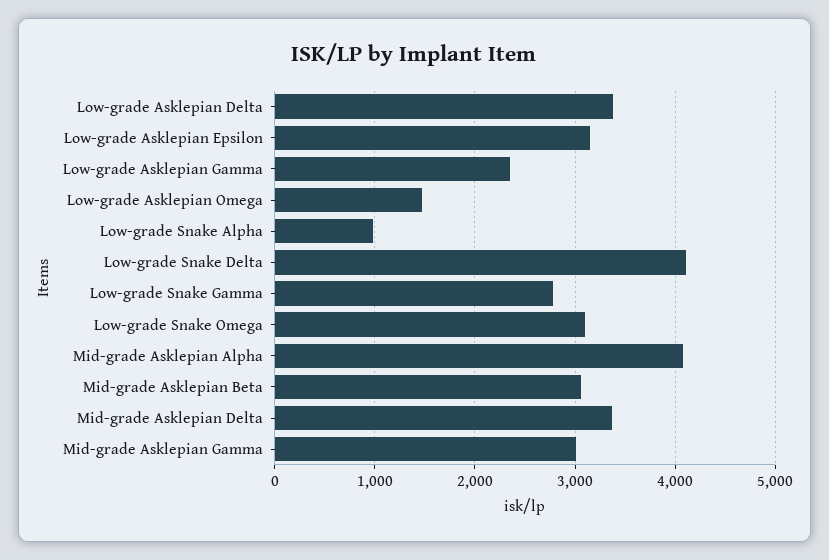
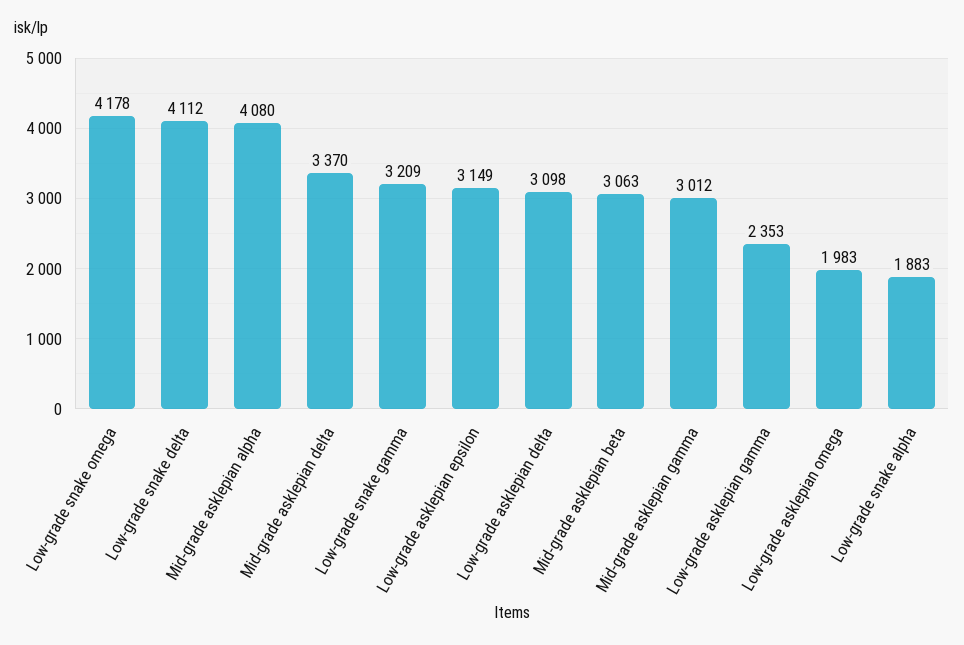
  {
-   "Low-grade Asklepian Delta": 3400,
+   "Low-grade Asklepian Delta": 3098,
    "Low-grade Asklepian Epsilon": 3149,
    "Low-grade Asklepian Gamma": 2353,
-   "Low-grade Asklepian Omega": 1500,
+   "Low-grade Asklepian Omega": 1983,
-   "Low-grade Snake Alpha": 1000,
+   "Low-grade Snake Alpha": 1883,
    "Low-grade Snake Delta": 4112,
-   "Low-grade Snake Gamma": 2800,
+   "Low-grade Snake Gamma": 3209,
-   "Low-grade Snake Omega": 3100,
+   "Low-grade Snake Omega": 4178,
    "Mid-grade Asklepian Alpha": 4080,
    "Mid-grade Asklepian Beta": 3063,
    "Mid-grade Asklepian Delta": 3370,
    "Mid-grade Asklepian Gamma": 3012
  }

